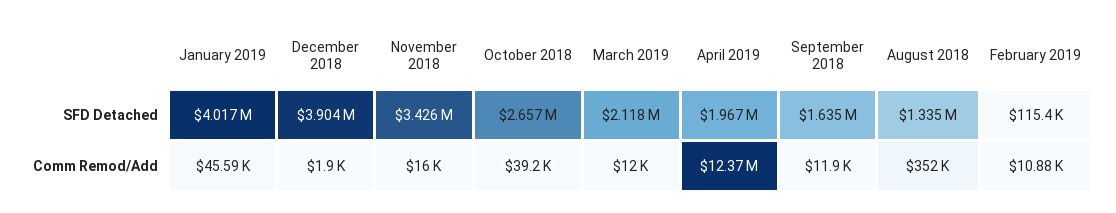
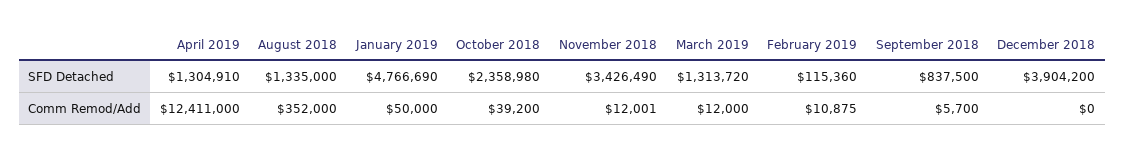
  {
    "January 2019": {
-     "SFD Detached": 4017000,
+     "SFD Detached": 4766690,
-     "Comm Remod/Add": 45590
+     "Comm Remod/Add": 50000
    },
    "December 2018": {
      "SFD Detached": 3904200,
-     "Comm Remod/Add": 1900
+     "Comm Remod/Add": 0
    },
    "November 2018": {
      "SFD Detached": 3426490,
-     "Comm Remod/Add": 16000
+     "Comm Remod/Add": 12001
    },
    "October 2018": {
-     "SFD Detached": 2657000,
+     "SFD Detached": 2358980,
      "Comm Remod/Add": 39200
    },
    "March 2019": {
-     "SFD Detached": 2118000,
+     "SFD Detached": 1313720,
      "Comm Remod/Add": 12000
    },
    "April 2019": {
-     "SFD Detached": 1967000,
+     "SFD Detached": 1304910,
-     "Comm Remod/Add": 12370000
+     "Comm Remod/Add": 12411000
    },
    "September 2018": {
-     "SFD Detached": 1635000,
+     "SFD Detached": 837500,
-     "Comm Remod/Add": 11900
+     "Comm Remod/Add": 5700
    },
    "August 2018": {
      "SFD Detached": 1335000,
      "Comm Remod/Add": 352000
    },
    "February 2019": {
      "SFD Detached": 115360,
      "Comm Remod/Add": 10875
    }
  }

